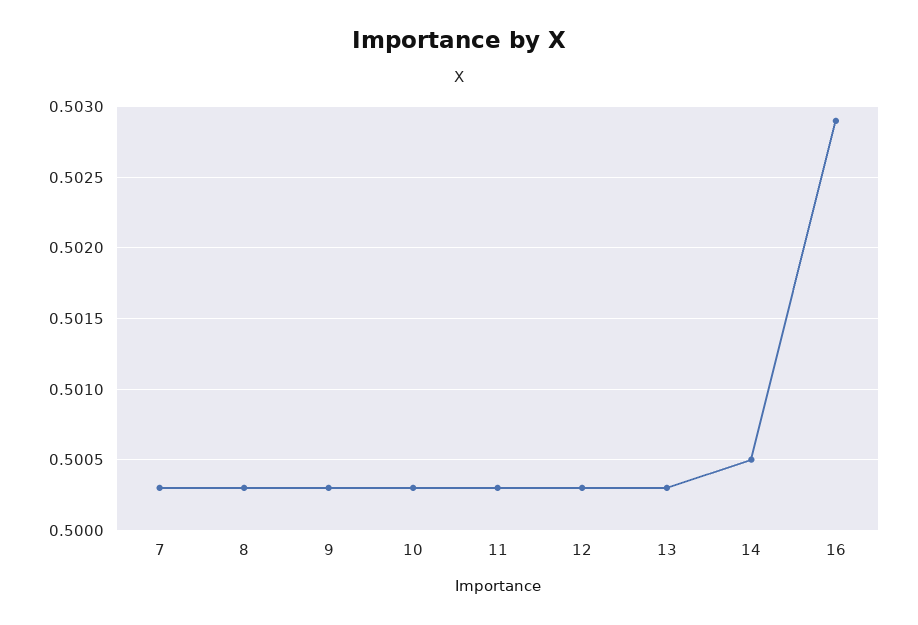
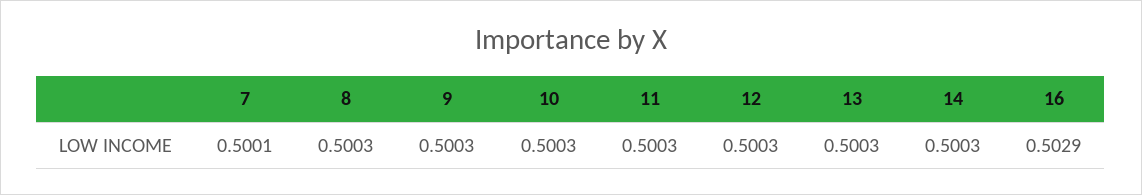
  {
-   "7": 0.5003,
+   "7": 0.5001,
    "8": 0.5003,
    "9": 0.5003,
    "10": 0.5003,
    "11": 0.5003,
    "12": 0.5003,
    "13": 0.5003,
-   "14": 0.5005,
+   "14": 0.5003,
    "16": 0.5029
  }

